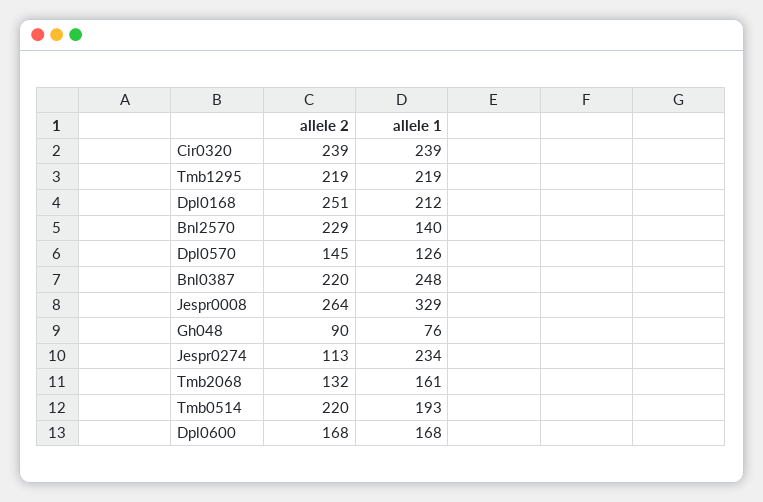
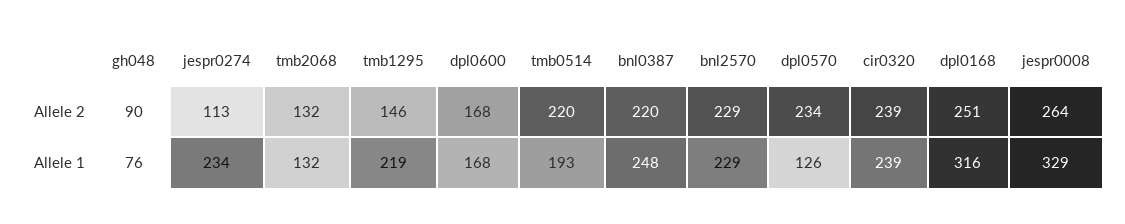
  {
    "allele 2": {
      "Cir0320": 239,
-     "Tmb1295": 219,
+     "Tmb1295": 146,
      "Dpl0168": 251,
      "Bnl2570": 229,
-     "Dpl0570": 145,
+     "Dpl0570": 234,
      "Bnl0387": 220,
      "Jespr0008": 264,
      "Gh048": 90,
      "Jespr0274": 113,
      "Tmb2068": 132,
      "Tmb0514": 220,
      "Dpl0600": 168
    },
    "allele 1": {
      "Cir0320": 239,
      "Tmb1295": 219,
-     "Dpl0168": 212,
+     "Dpl0168": 316,
-     "Bnl2570": 140,
+     "Bnl2570": 229,
      "Dpl0570": 126,
      "Bnl0387": 248,
      "Jespr0008": 329,
      "Gh048": 76,
      "Jespr0274": 234,
-     "Tmb2068": 161,
+     "Tmb2068": 132,
      "Tmb0514": 193,
      "Dpl0600": 168
    }
  }

